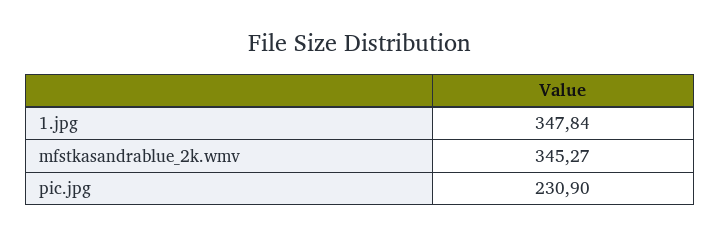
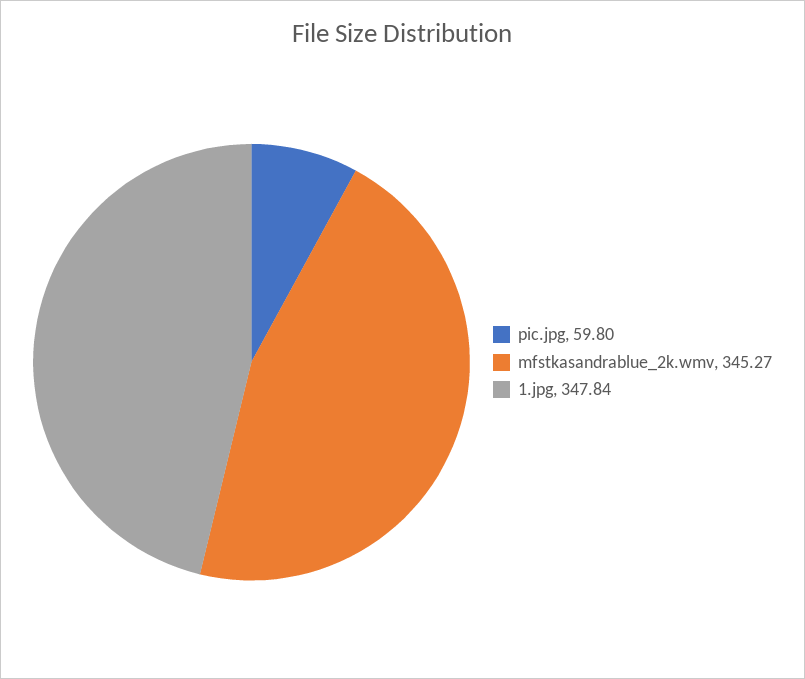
  {
    "1.jpg": 347.84,
    "mfstkasandrablue_2k.wmv": 345.27,
-   "pic.jpg": 230.9
+   "pic.jpg": 59.8
  }

